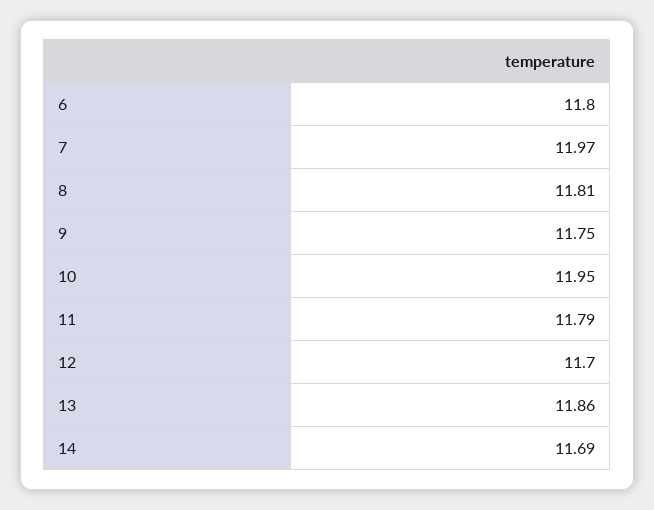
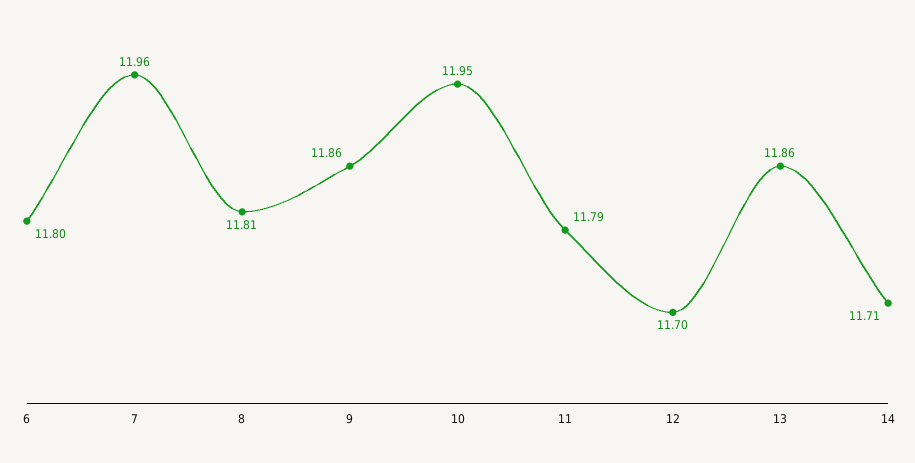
  {
    "6": 11.8,
-   "7": 11.97,
+   "7": 11.96,
    "8": 11.81,
-   "9": 11.75,
+   "9": 11.86,
    "10": 11.95,
    "11": 11.79,
    "12": 11.7,
    "13": 11.86,
-   "14": 11.69
+   "14": 11.71
  }

